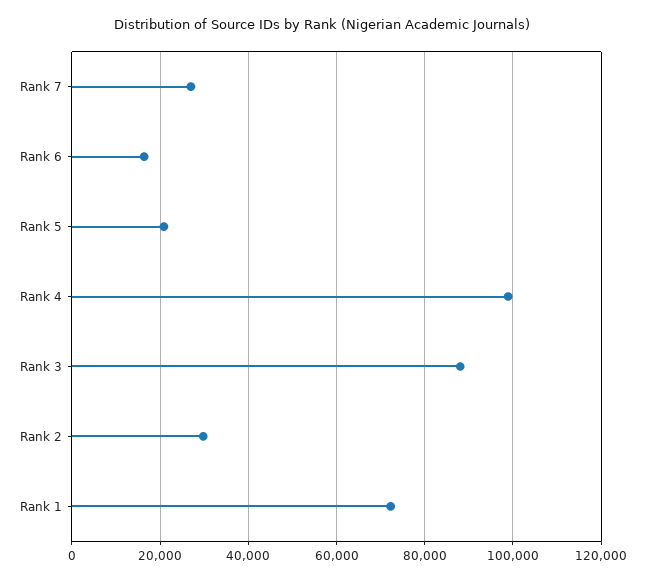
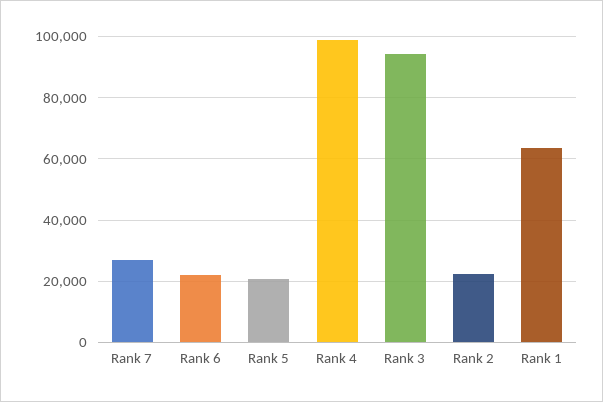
  {
    "Rank 7": 26000,
-   "Rank 6": 16000,
+   "Rank 6": 22000,
    "Rank 5": 20000,
    "Rank 4": 98000,
-   "Rank 3": 88000,
+   "Rank 3": 94000,
-   "Rank 2": 30000,
+   "Rank 2": 22000,
-   "Rank 1": 72000
+   "Rank 1": 64000
  }

